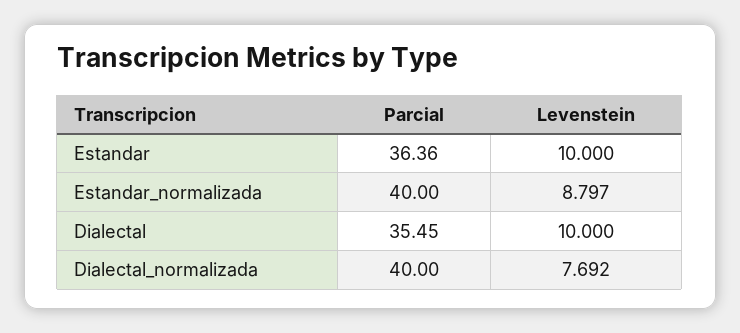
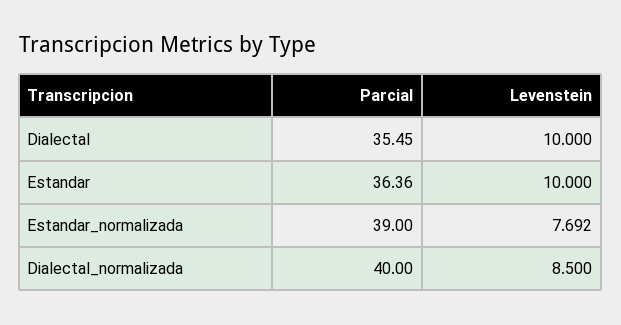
  {
    "Parcial": {
      "Estandar": 36.36,
-     "Estandar_normalizada": 40,
+     "Estandar_normalizada": 39,
      "Dialectal": 35.45,
      "Dialectal_normalizada": 40
    },
    "Levenstein": {
      "Estandar": 10,
-     "Estandar_normalizada": 8.797,
+     "Estandar_normalizada": 7.692,
      "Dialectal": 10,
-     "Dialectal_normalizada": 7.692
+     "Dialectal_normalizada": 8.5
    }
  }

